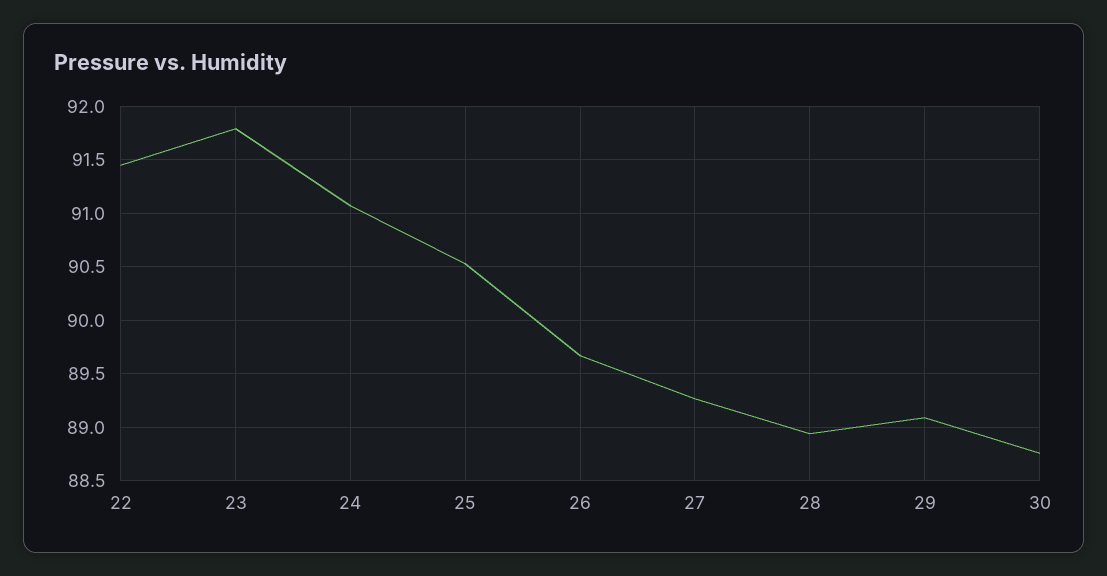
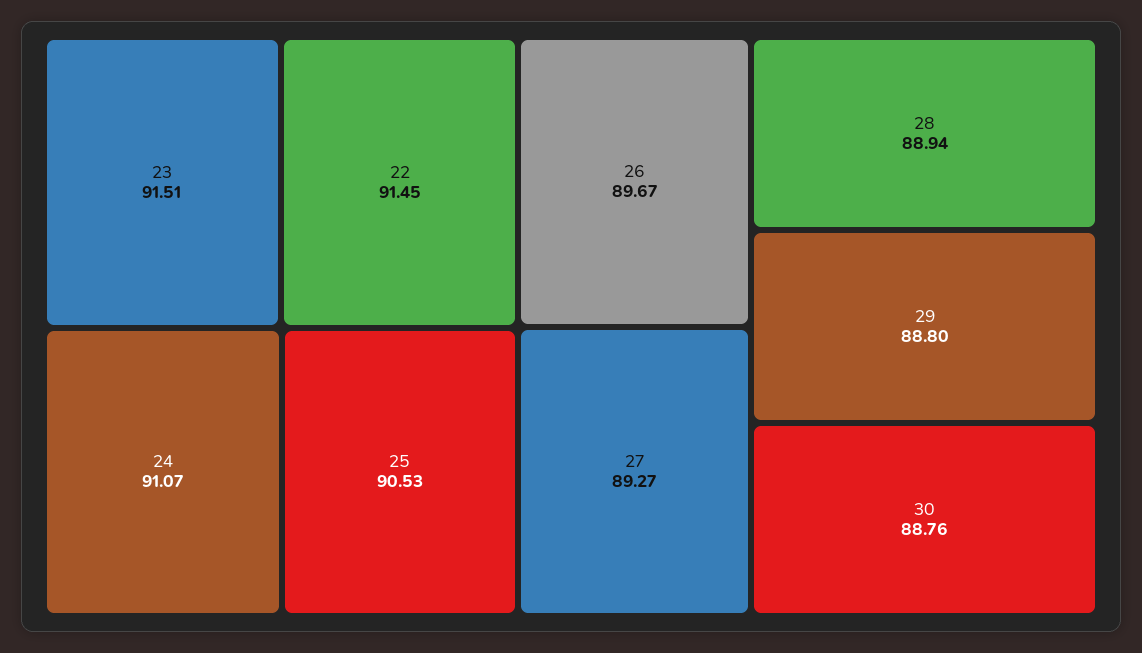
  {
    "22": 91.45,
-   "23": 91.8,
+   "23": 91.51,
    "24": 91.07,
    "25": 90.53,
    "26": 89.67,
    "27": 89.27,
    "28": 88.94,
-   "29": 89.1,
+   "29": 88.8,
    "30": 88.76
  }

